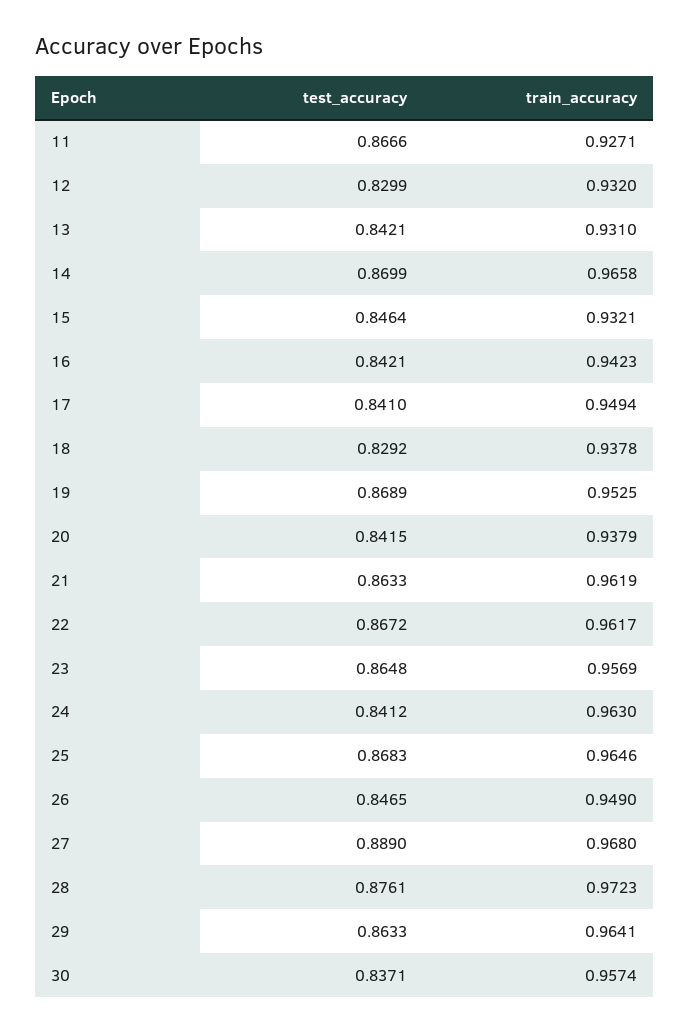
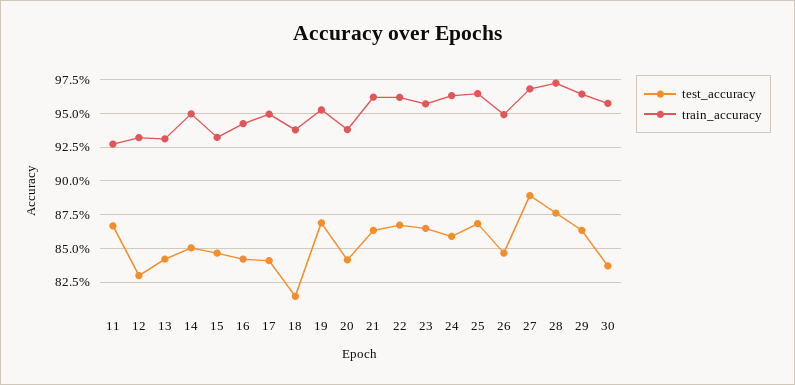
  {
    "test_accuracy": {
      "11": 0.8666,
      "12": 0.8299,
      "13": 0.8421,
-     "14": 0.8699,
+     "14": 0.85,
      "15": 0.8464,
      "16": 0.8421,
      "17": 0.841,
-     "18": 0.8292,
+     "18": 0.815,
      "19": 0.8689,
      "20": 0.8415,
      "21": 0.8633,
      "22": 0.8672,
      "23": 0.8648,
-     "24": 0.8412,
+     "24": 0.86,
      "25": 0.8683,
      "26": 0.8465,
      "27": 0.889,
      "28": 0.8761,
      "29": 0.8633,
      "30": 0.8371
    },
    "train_accuracy": {
      "11": 0.9271,
      "12": 0.932,
      "13": 0.931,
-     "14": 0.9658,
+     "14": 0.95,
      "15": 0.9321,
      "16": 0.9423,
      "17": 0.9494,
      "18": 0.9378,
      "19": 0.9525,
      "20": 0.9379,
      "21": 0.9619,
      "22": 0.9617,
      "23": 0.9569,
      "24": 0.963,
      "25": 0.9646,
      "26": 0.949,
      "27": 0.968,
      "28": 0.9723,
      "29": 0.9641,
      "30": 0.9574
    }
  }

